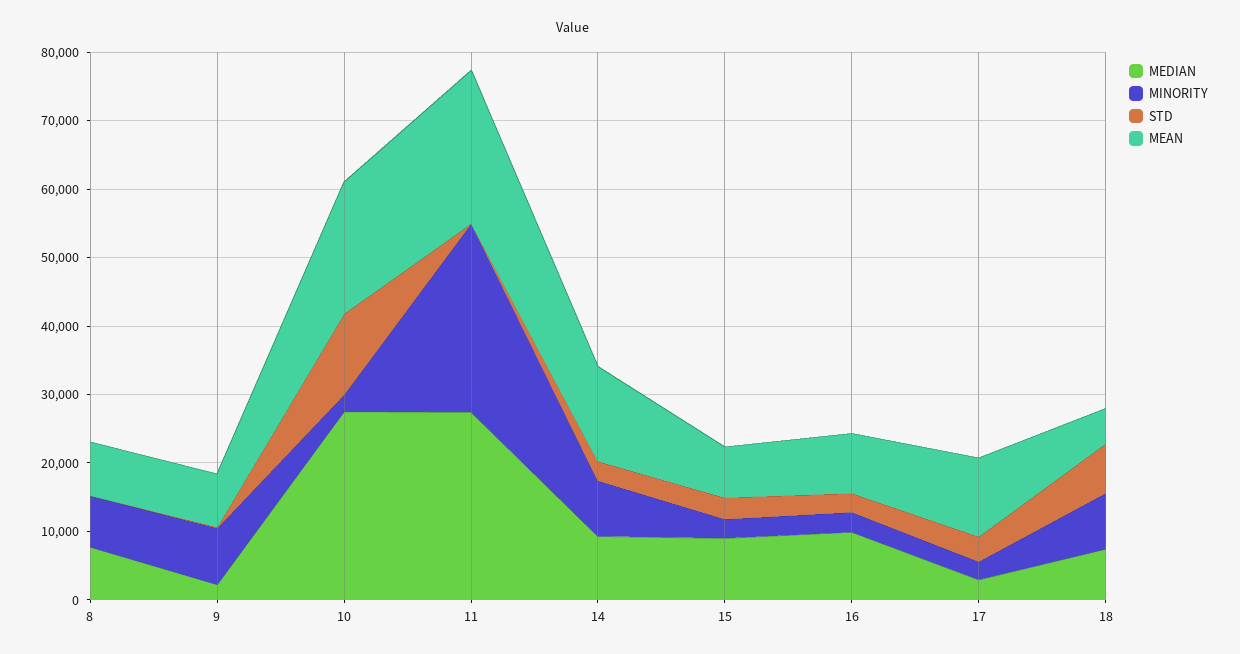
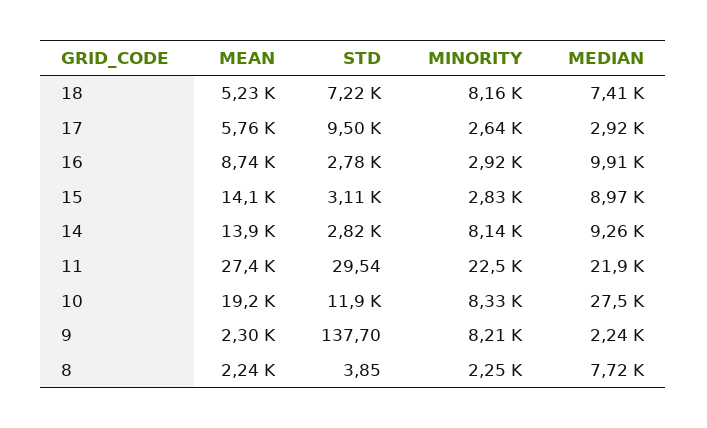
  {
    "MEDIAN": {
      "8": 7720,
      "9": 2240,
      "10": 27500,
-     "11": 28000,
+     "11": 21900,
      "14": 9260,
      "15": 8970,
      "16": 9910,
      "17": 2920,
      "18": 7410
    },
    "MINORITY": {
-     "8": 8000,
+     "8": 2250,
      "9": 8210,
-     "10": 2000,
+     "10": 8330,
-     "11": 28000,
+     "11": 22500,
      "14": 8140,
      "15": 2830,
      "16": 2920,
      "17": 2640,
      "18": 8160
    },
    "STD": {
      "8": 3.85,
      "9": 137.7,
      "10": 11900,
      "11": 29.54,
      "14": 2820,
      "15": 3110,
      "16": 2780,
-     "17": 4000,
+     "17": 9500,
      "18": 7220
    },
    "MEAN": {
-     "8": 8000,
+     "8": 2240,
-     "9": 8000,
+     "9": 2300,
      "10": 19200,
-     "11": 22000,
+     "11": 27400,
      "14": 13900,
-     "15": 8000,
+     "15": 14100,
      "16": 8740,
-     "17": 12000,
+     "17": 5760,
      "18": 5230
    }
  }

